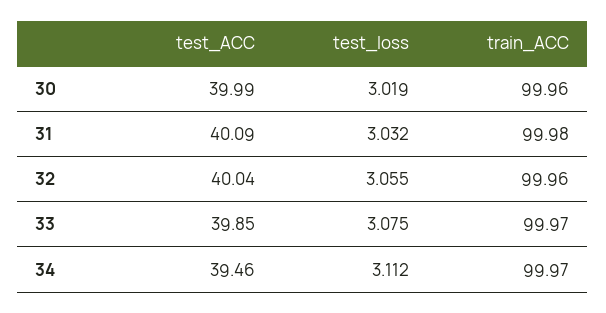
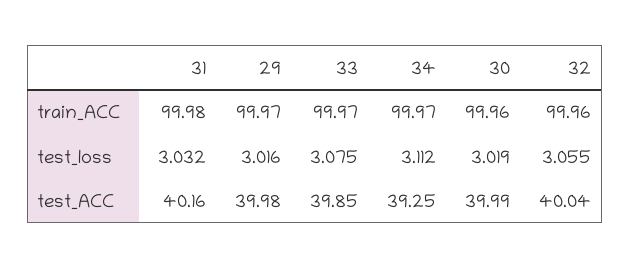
  {
    "test_ACC": {
      "30": 39.99,
-     "31": 40.09,
+     "31": 40.16,
      "32": 40.04,
      "33": 39.85,
-     "34": 39.46
+     "34": 39.25,
+     "29": 39.98
    },
    "test_loss": {
      "30": 3.019,
      "31": 3.032,
      "32": 3.055,
      "33": 3.075,
-     "34": 3.112
+     "34": 3.112,
+     "29": 3.016
    },
    "train_ACC": {
      "30": 99.96,
      "31": 99.98,
      "32": 99.96,
      "33": 99.97,
-     "34": 99.97
+     "34": 99.97,
+     "29": 99.97
    }
  }

